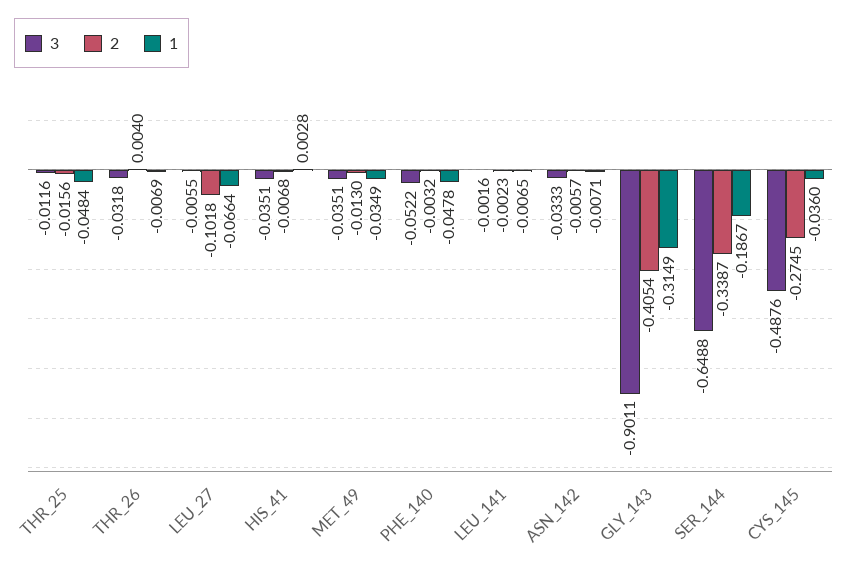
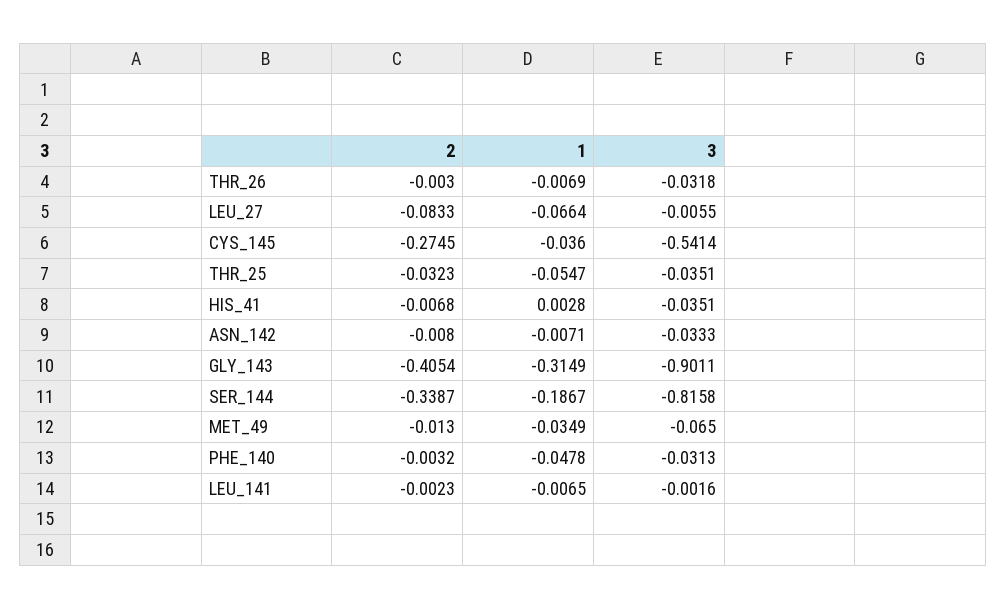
  {
    "3": {
-     "THR_25": -0.0116,
+     "THR_25": -0.0351,
      "THR_26": -0.0318,
      "LEU_27": -0.0055,
      "HIS_41": -0.0351,
-     "MET_49": -0.0351,
+     "MET_49": -0.065,
-     "PHE_140": -0.0522,
+     "PHE_140": -0.0313,
      "LEU_141": -0.0016,
      "ASN_142": -0.0333,
      "GLY_143": -0.9011,
-     "SER_144": -0.6488,
+     "SER_144": -0.8158,
-     "CYS_145": -0.4876
+     "CYS_145": -0.5414
    },
    "2": {
-     "THR_25": -0.0156,
+     "THR_25": -0.0323,
-     "THR_26": 0.004,
+     "THR_26": -0.003,
-     "LEU_27": -0.1018,
+     "LEU_27": -0.0833,
      "HIS_41": -0.0068,
      "MET_49": -0.013,
      "PHE_140": -0.0032,
      "LEU_141": -0.0023,
-     "ASN_142": -0.0057,
+     "ASN_142": -0.008,
      "GLY_143": -0.4054,
      "SER_144": -0.3387,
      "CYS_145": -0.2745
    },
    "1": {
-     "THR_25": -0.0484,
+     "THR_25": -0.0547,
      "THR_26": -0.0069,
      "LEU_27": -0.0664,
      "HIS_41": 0.0028,
      "MET_49": -0.0349,
      "PHE_140": -0.0478,
      "LEU_141": -0.0065,
      "ASN_142": -0.0071,
      "GLY_143": -0.3149,
      "SER_144": -0.1867,
      "CYS_145": -0.036
    }
  }

